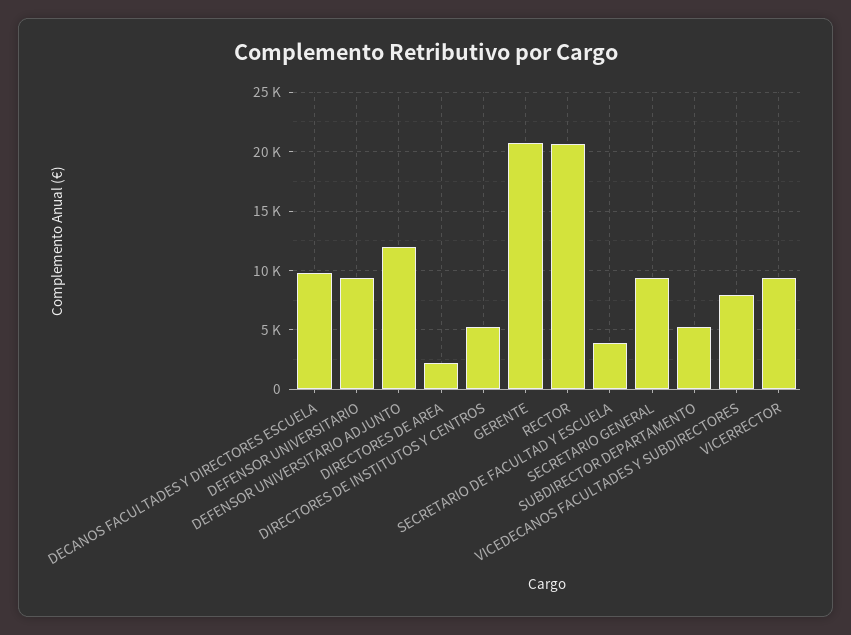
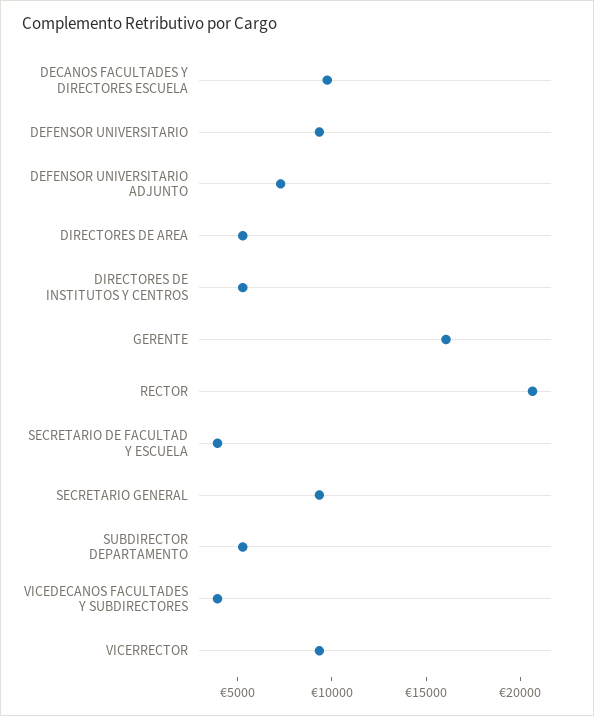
  {
    "DECANOS FACULTADES Y DIRECTORES ESCUELA": 10000,
    "DEFENSOR UNIVERSITARIO": 9000,
-   "DEFENSOR UNIVERSITARIO ADJUNTO": 12000,
+   "DEFENSOR UNIVERSITARIO ADJUNTO": 7000,
-   "DIRECTORES DE AREA": 2000,
+   "DIRECTORES DE AREA": 5000,
    "DIRECTORES DE INSTITUTOS Y CENTROS": 5000,
-   "GERENTE": 21000,
+   "GERENTE": 16000,
    "RECTOR": 21000,
    "SECRETARIO DE FACULTAD Y ESCUELA": 4000,
    "SECRETARIO GENERAL": 9000,
    "SUBDIRECTOR DEPARTAMENTO": 5000,
-   "VICEDECANOS FACULTADES Y SUBDIRECTORES": 8000,
+   "VICEDECANOS FACULTADES Y SUBDIRECTORES": 4000,
    "VICERRECTOR": 9000
  }

